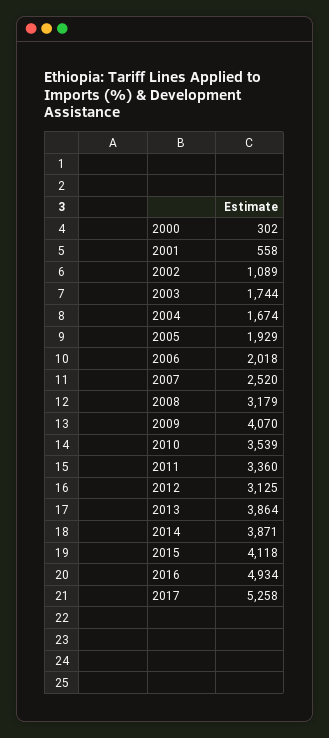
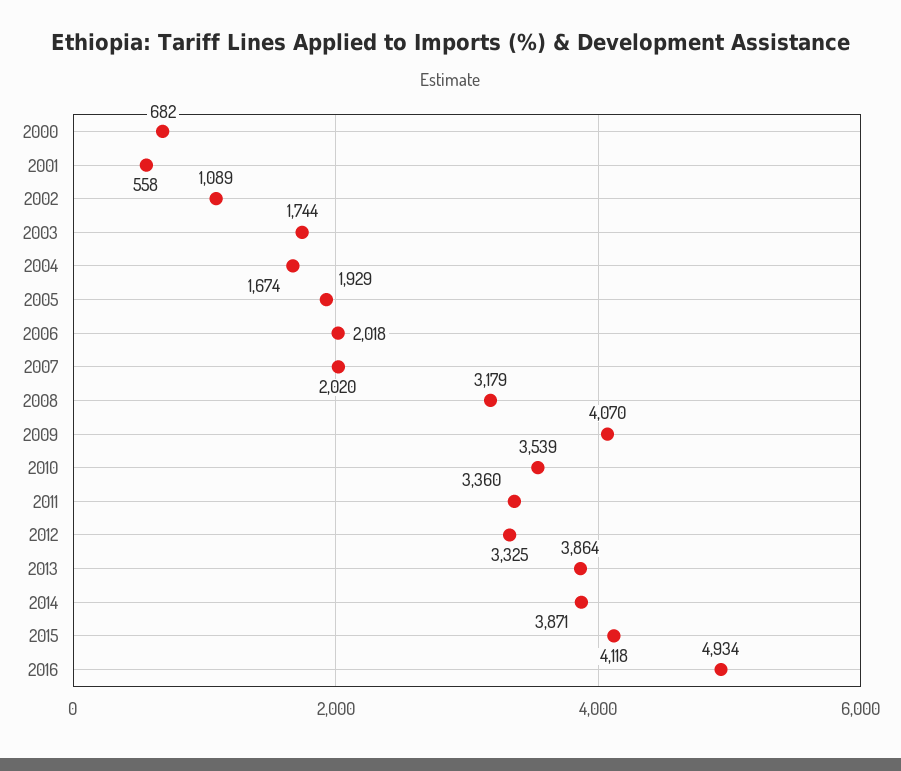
  {
-   "2000": 302,
+   "2000": 682,
    "2001": 558,
    "2002": 1089,
    "2003": 1744,
    "2004": 1674,
    "2005": 1929,
    "2006": 2018,
-   "2007": 2520,
+   "2007": 2020,
    "2008": 3179,
    "2009": 4070,
    "2010": 3539,
    "2011": 3360,
-   "2012": 3125,
+   "2012": 3325,
    "2013": 3864,
    "2014": 3871,
    "2015": 4118,
-   "2016": 4934,
+   "2016": 4934
-   "2017": 5258
  }

